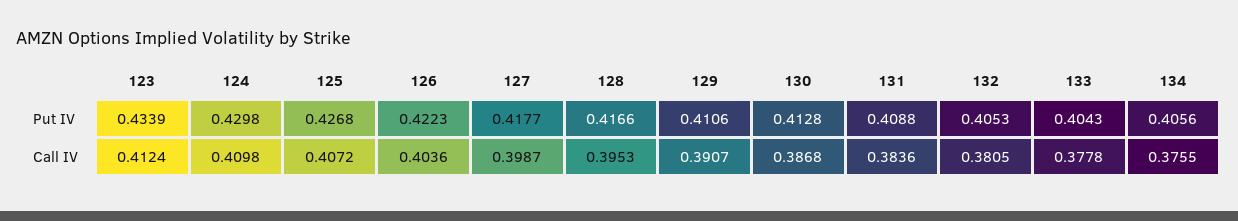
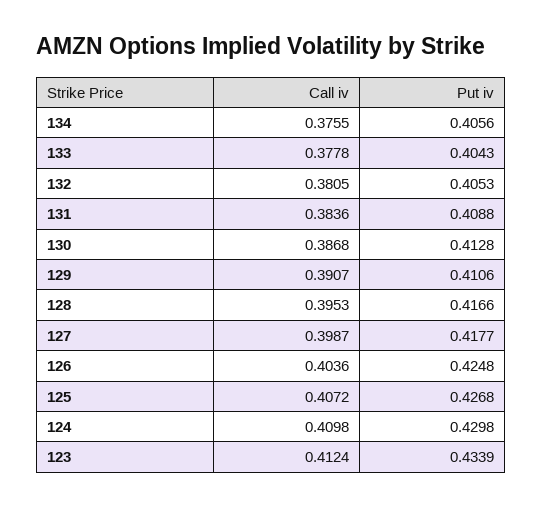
  {
    "123": {
      "Put IV": 0.4339,
      "Call IV": 0.4124
    },
    "124": {
      "Put IV": 0.4298,
      "Call IV": 0.4098
    },
    "125": {
      "Put IV": 0.4268,
      "Call IV": 0.4072
    },
    "126": {
-     "Put IV": 0.4223,
+     "Put IV": 0.4248,
      "Call IV": 0.4036
    },
    "127": {
      "Put IV": 0.4177,
      "Call IV": 0.3987
    },
    "128": {
      "Put IV": 0.4166,
      "Call IV": 0.3953
    },
    "129": {
      "Put IV": 0.4106,
      "Call IV": 0.3907
    },
    "130": {
      "Put IV": 0.4128,
      "Call IV": 0.3868
    },
    "131": {
      "Put IV": 0.4088,
      "Call IV": 0.3836
    },
    "132": {
      "Put IV": 0.4053,
      "Call IV": 0.3805
    },
    "133": {
      "Put IV": 0.4043,
      "Call IV": 0.3778
    },
    "134": {
      "Put IV": 0.4056,
      "Call IV": 0.3755
    }
  }

